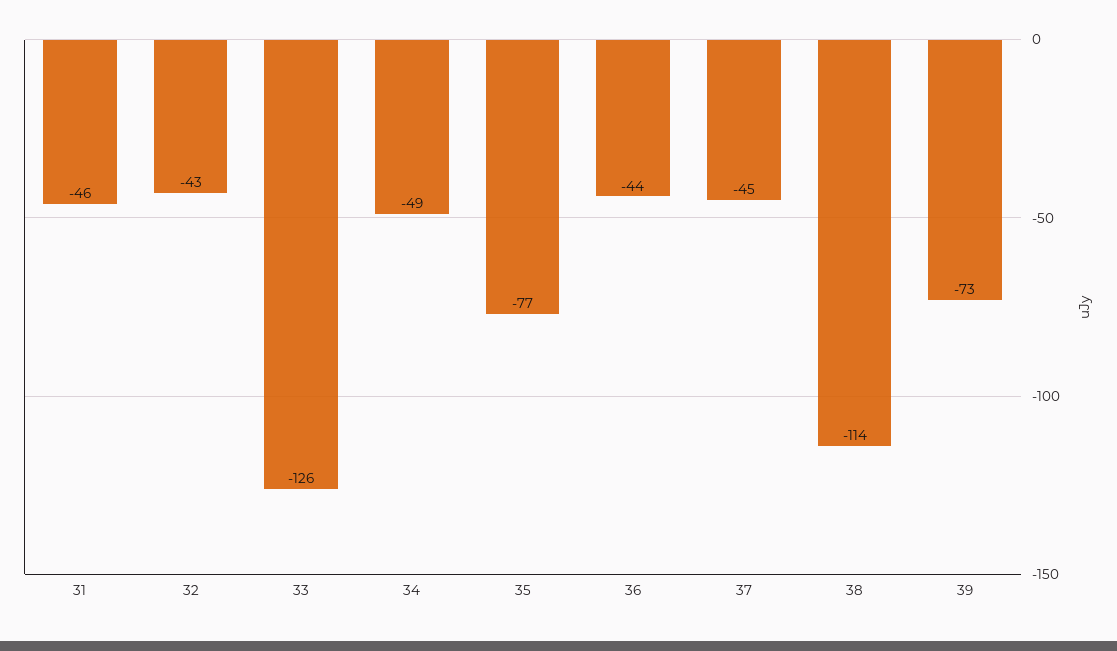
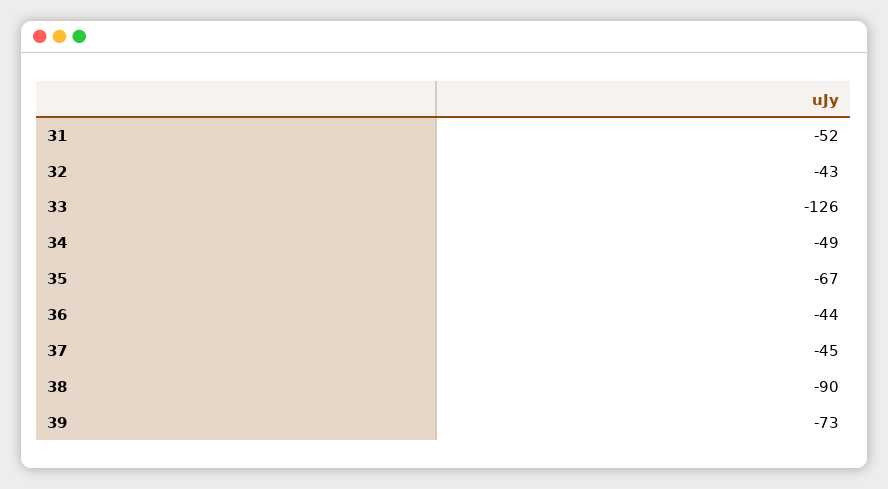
  {
-   "31": -46,
+   "31": -52,
    "32": -43,
    "33": -126,
    "34": -49,
-   "35": -77,
+   "35": -67,
    "36": -44,
    "37": -45,
-   "38": -114,
+   "38": -90,
    "39": -73
  }

